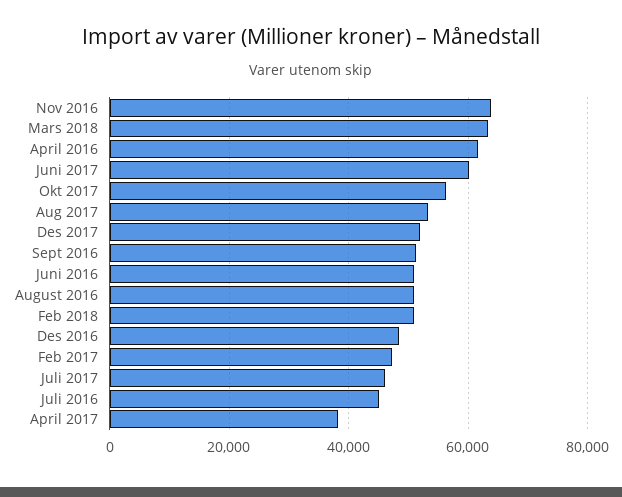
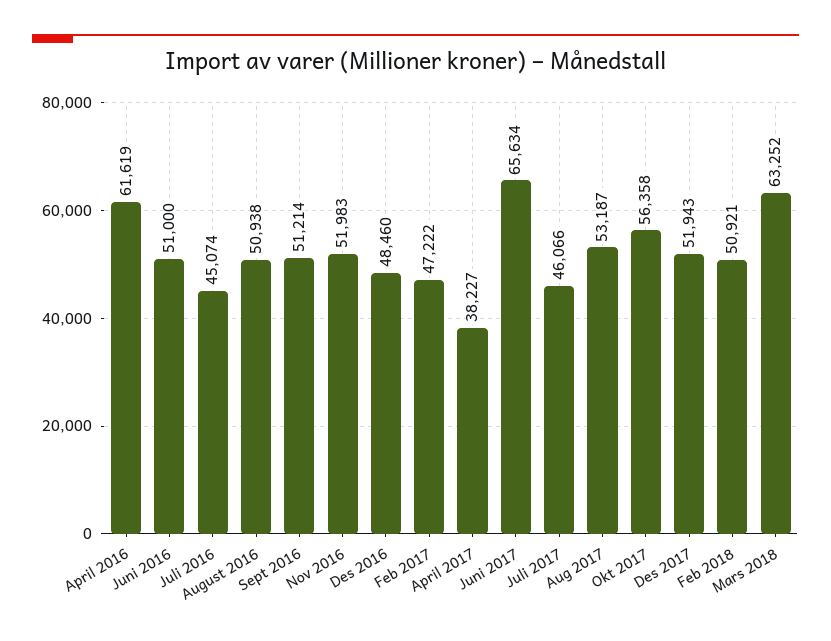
  {
-   "Nov 2016": 64000,
+   "Nov 2016": 51983,
    "Mars 2018": 63252,
    "April 2016": 61619,
-   "Juni 2017": 60000,
+   "Juni 2017": 65634,
    "Okt 2017": 56358,
    "Aug 2017": 53187,
    "Des 2017": 51943,
    "Sept 2016": 51214,
    "Juni 2016": 51000,
    "August 2016": 50938,
    "Feb 2018": 50921,
    "Des 2016": 48460,
    "Feb 2017": 47222,
    "Juli 2017": 46066,
    "Juli 2016": 45074,
    "April 2017": 38227
  }

